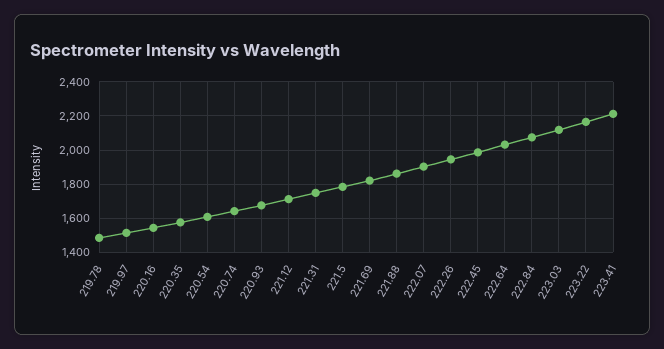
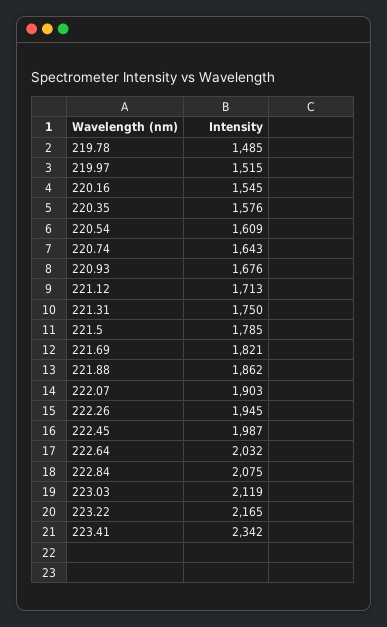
  {
    "219.78": 1485,
    "219.97": 1515,
    "220.16": 1545,
    "220.35": 1576,
    "220.54": 1609,
    "220.74": 1643,
    "220.93": 1676,
    "221.12": 1713,
    "221.31": 1750,
    "221.5": 1785,
    "221.69": 1821,
    "221.88": 1862,
    "222.07": 1903,
    "222.26": 1945,
    "222.45": 1987,
    "222.64": 2032,
    "222.84": 2075,
    "223.03": 2119,
    "223.22": 2165,
-   "223.41": 2200
+   "223.41": 2342
  }

